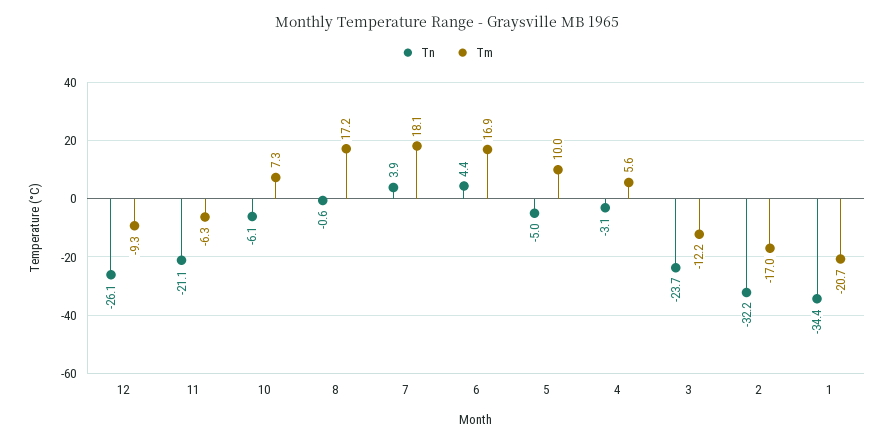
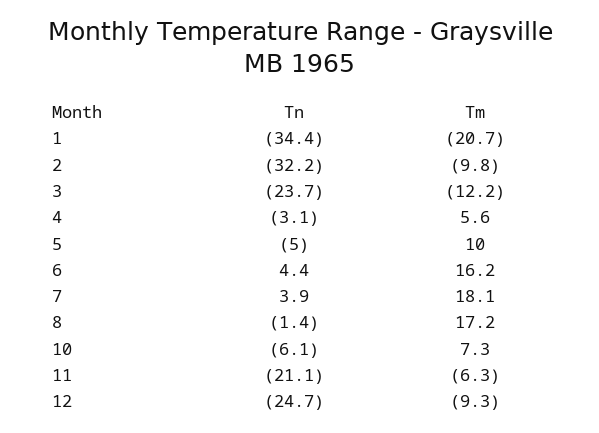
  {
    "Tn": {
-     "12": -26.1,
+     "12": -24.7,
      "11": -21.1,
      "10": -6.1,
-     "8": -0.6,
+     "8": -1.4,
      "7": 3.9,
      "6": 4.4,
      "5": -5,
      "4": -3.1,
      "3": -23.7,
      "2": -32.2,
      "1": -34.4
    },
    "Tm": {
      "12": -9.3,
      "11": -6.3,
      "10": 7.3,
      "8": 17.2,
      "7": 18.1,
-     "6": 16.9,
+     "6": 16.2,
      "5": 10,
      "4": 5.6,
      "3": -12.2,
-     "2": -17,
+     "2": -9.8,
      "1": -20.7
    }
  }

